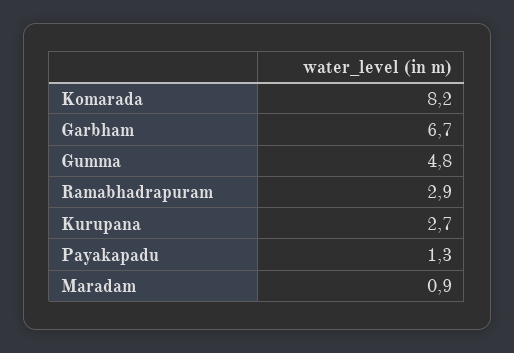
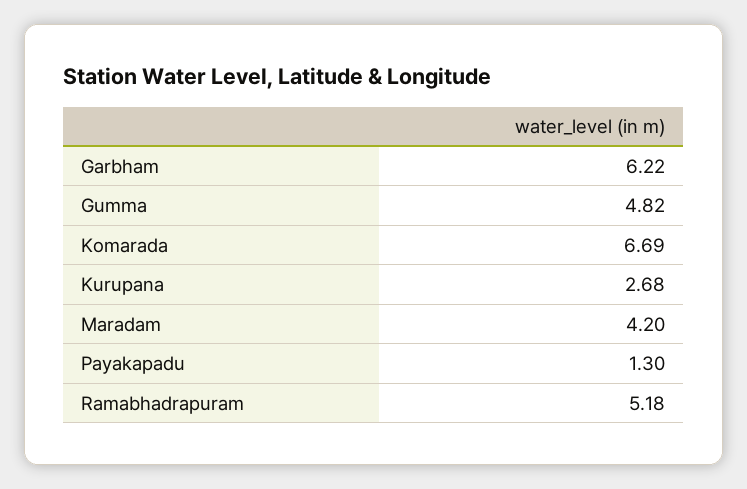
  {
-   "Komarada": 8.2,
+   "Komarada": 6.69,
-   "Garbham": 6.7,
+   "Garbham": 6.22,
    "Gumma": 4.82,
-   "Ramabhadrapuram": 2.9,
+   "Ramabhadrapuram": 5.18,
    "Kurupana": 2.68,
    "Payakapadu": 1.3,
-   "Maradam": 0.9
+   "Maradam": 4.2
  }

